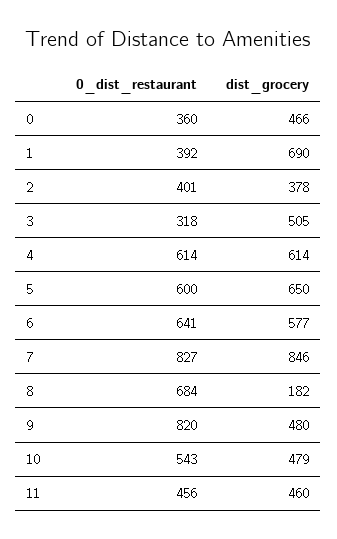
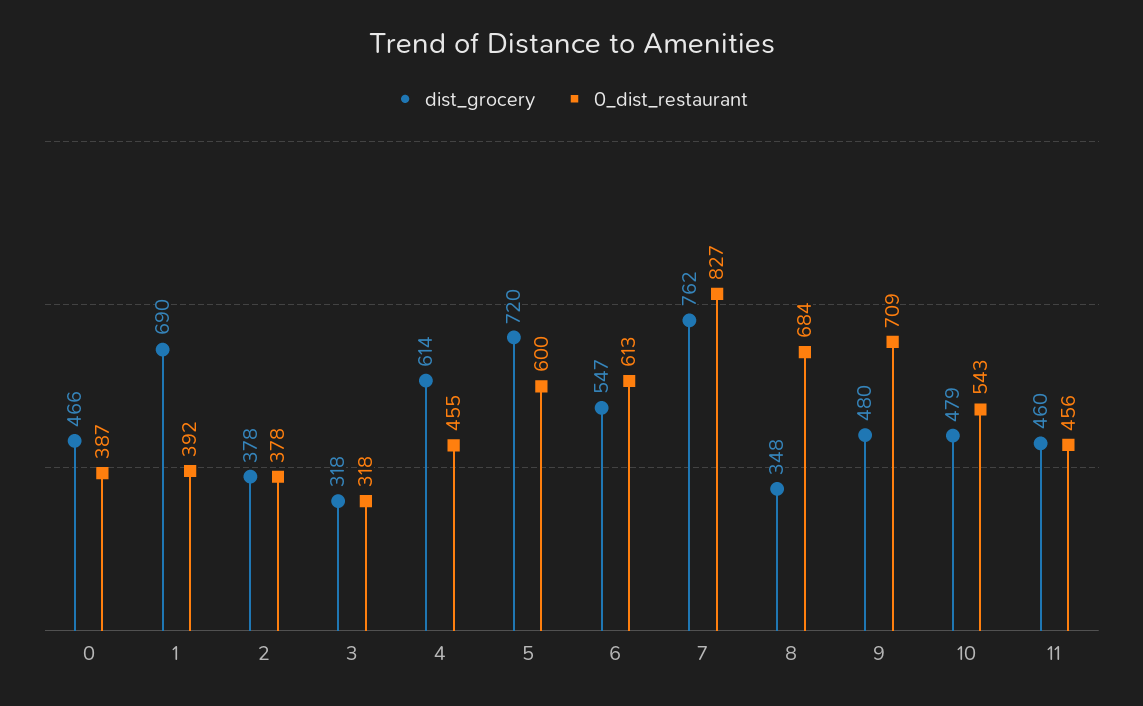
  {
    "0_dist_restaurant": {
-     "0": 360,
+     "0": 387,
      "1": 392,
-     "2": 401,
+     "2": 378,
      "3": 318,
-     "4": 614,
+     "4": 455,
      "5": 600,
-     "6": 641,
+     "6": 613,
      "7": 827,
      "8": 684,
-     "9": 820,
+     "9": 709,
      "10": 543,
      "11": 456
    },
    "dist_grocery": {
      "0": 466,
      "1": 690,
      "2": 378,
-     "3": 505,
+     "3": 318,
      "4": 614,
-     "5": 650,
+     "5": 720,
-     "6": 577,
+     "6": 547,
-     "7": 846,
+     "7": 762,
-     "8": 182,
+     "8": 348,
      "9": 480,
      "10": 479,
      "11": 460
    }
  }

